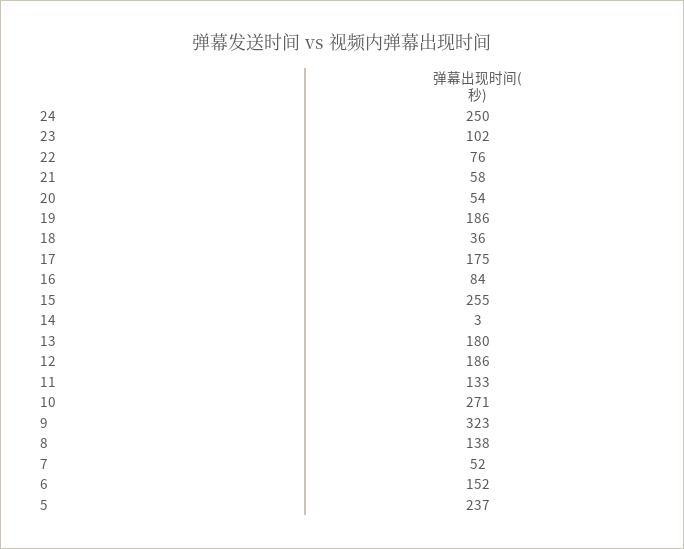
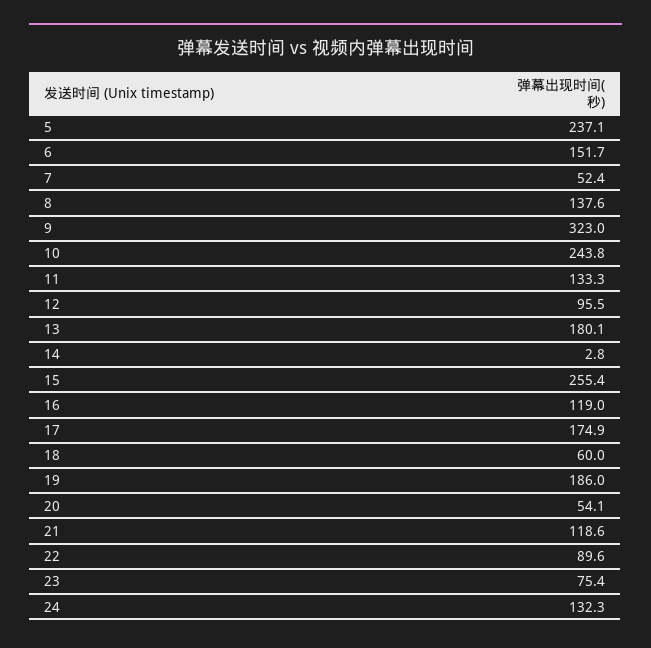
  {
-   "24": 250,
+   "24": 132.3,
-   "23": 102,
+   "23": 75.4,
-   "22": 76,
+   "22": 89.6,
-   "21": 58,
+   "21": 118.6,
    "20": 54.1,
    "19": 186,
-   "18": 36,
+   "18": 60,
    "17": 174.9,
-   "16": 84,
+   "16": 119,
    "15": 255.4,
    "14": 2.8,
    "13": 180.1,
-   "12": 186,
+   "12": 95.5,
    "11": 133.3,
-   "10": 271,
+   "10": 243.8,
    "9": 323,
    "8": 137.6,
    "7": 52.4,
    "6": 151.7,
    "5": 237.1
  }

